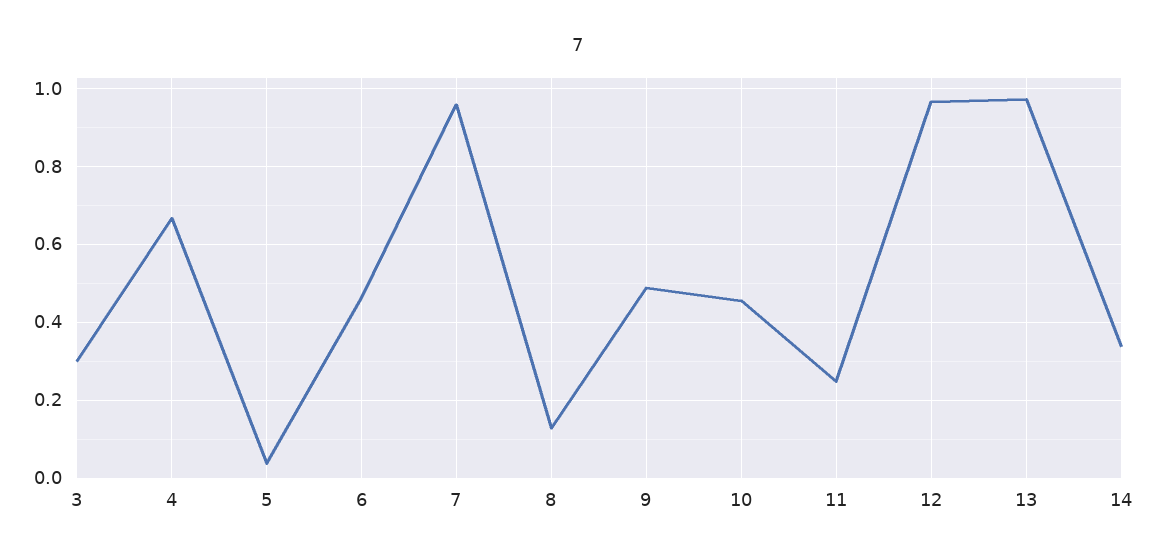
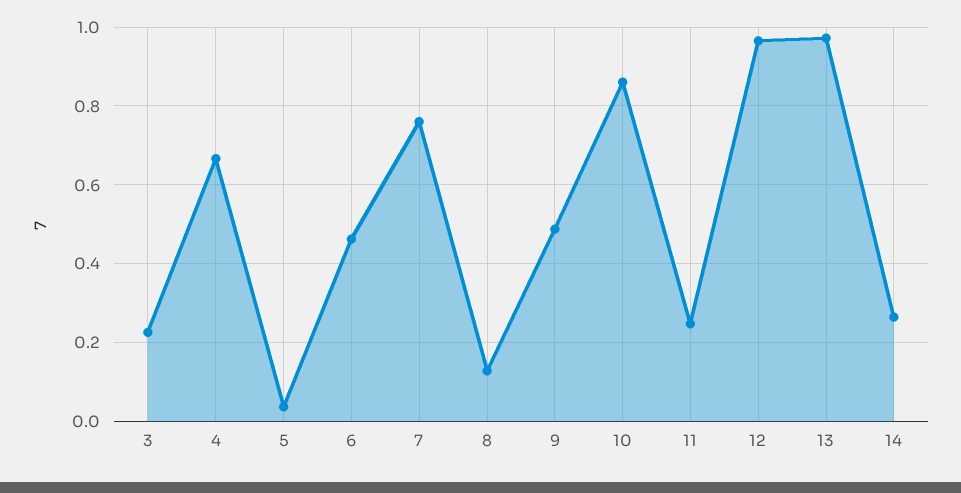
  {
-   "3": 0.3,
+   "3": 0.22,
    "4": 0.66,
    "5": 0.04,
    "6": 0.46,
-   "7": 0.96,
+   "7": 0.76,
    "8": 0.12,
    "9": 0.48,
-   "10": 0.46,
+   "10": 0.86,
    "11": 0.24,
    "12": 0.96,
    "13": 0.98,
-   "14": 0.34
+   "14": 0.26
  }

